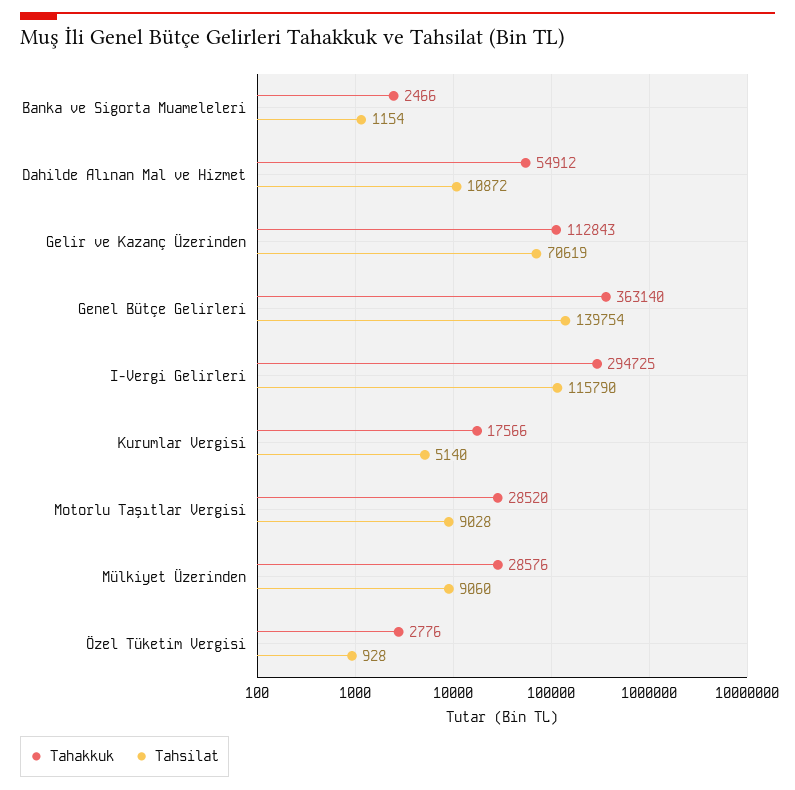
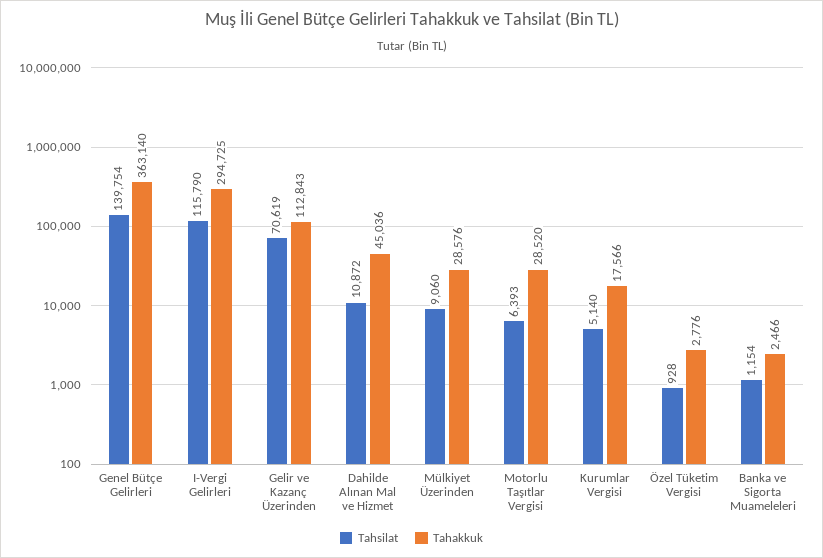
  {
    "Tahakkuk": {
      "Banka ve Sigorta Muameleleri": 2466,
-     "Dahilde Alınan Mal ve Hizmet": 54912,
+     "Dahilde Alınan Mal ve Hizmet": 45036,
      "Gelir ve Kazanç Üzerinden": 112843,
      "Genel Bütçe Gelirleri": 363140,
      "I-Vergi Gelirleri": 294725,
      "Kurumlar Vergisi": 17566,
      "Motorlu Taşıtlar Vergisi": 28520,
      "Mülkiyet Üzerinden": 28576,
      "Özel Tüketim Vergisi": 2776
    },
    "Tahsilat": {
      "Banka ve Sigorta Muameleleri": 1154,
      "Dahilde Alınan Mal ve Hizmet": 10872,
      "Gelir ve Kazanç Üzerinden": 70619,
      "Genel Bütçe Gelirleri": 139754,
      "I-Vergi Gelirleri": 115790,
      "Kurumlar Vergisi": 5140,
-     "Motorlu Taşıtlar Vergisi": 9028,
+     "Motorlu Taşıtlar Vergisi": 6393,
      "Mülkiyet Üzerinden": 9060,
      "Özel Tüketim Vergisi": 928
    }
  }

